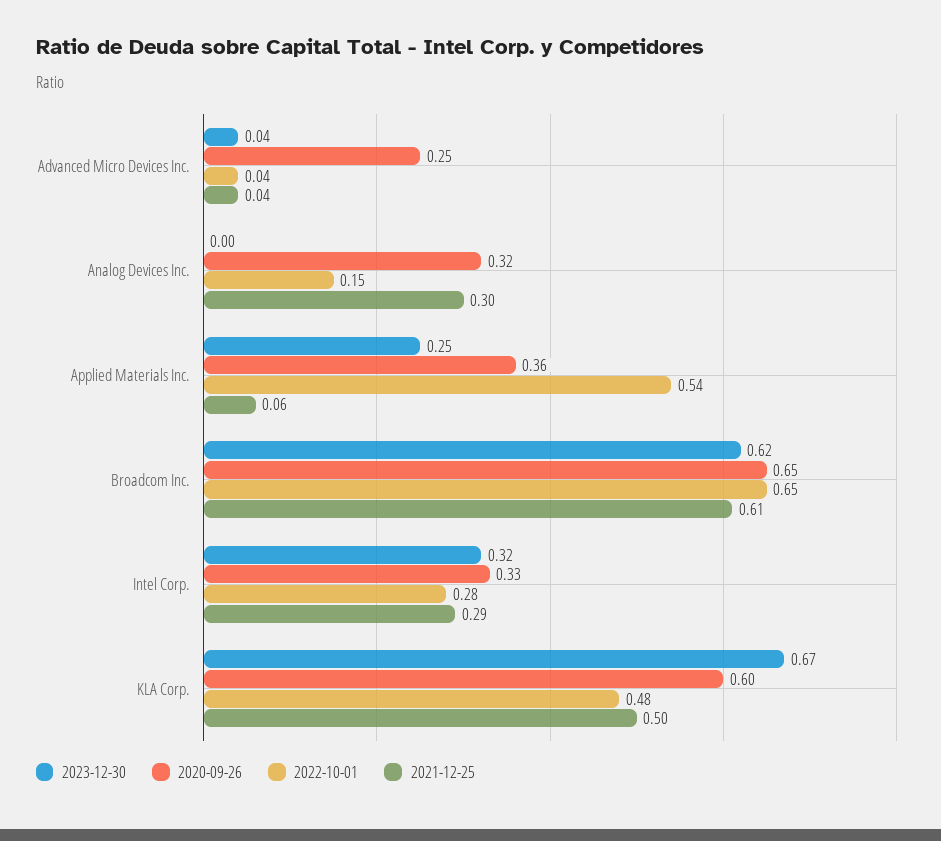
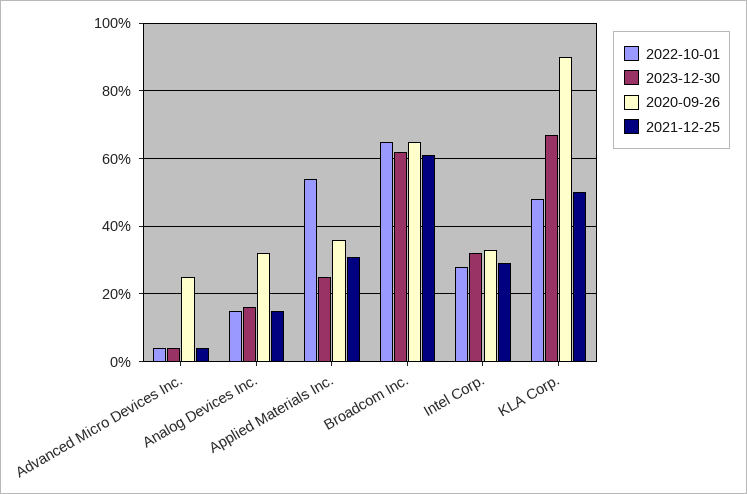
  {
    "2023-12-30": {
      "Advanced Micro Devices Inc.": 0.04,
-     "Analog Devices Inc.": 0,
+     "Analog Devices Inc.": 0.15,
      "Applied Materials Inc.": 0.25,
      "Broadcom Inc.": 0.62,
      "Intel Corp.": 0.32,
      "KLA Corp.": 0.67
    },
    "2020-09-26": {
      "Advanced Micro Devices Inc.": 0.25,
      "Analog Devices Inc.": 0.32,
      "Applied Materials Inc.": 0.36,
      "Broadcom Inc.": 0.65,
      "Intel Corp.": 0.33,
-     "KLA Corp.": 0.6
+     "KLA Corp.": 0.9
    },
    "2022-10-01": {
      "Advanced Micro Devices Inc.": 0.04,
      "Analog Devices Inc.": 0.15,
      "Applied Materials Inc.": 0.54,
      "Broadcom Inc.": 0.65,
      "Intel Corp.": 0.28,
      "KLA Corp.": 0.48
    },
    "2021-12-25": {
      "Advanced Micro Devices Inc.": 0.04,
-     "Analog Devices Inc.": 0.3,
+     "Analog Devices Inc.": 0.15,
-     "Applied Materials Inc.": 0.06,
+     "Applied Materials Inc.": 0.3,
      "Broadcom Inc.": 0.61,
      "Intel Corp.": 0.29,
      "KLA Corp.": 0.5
    }
  }

